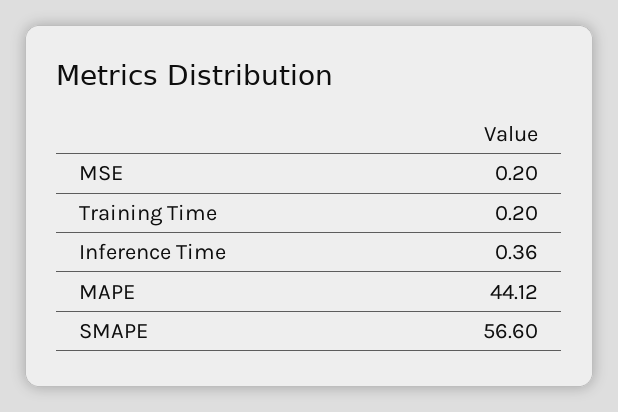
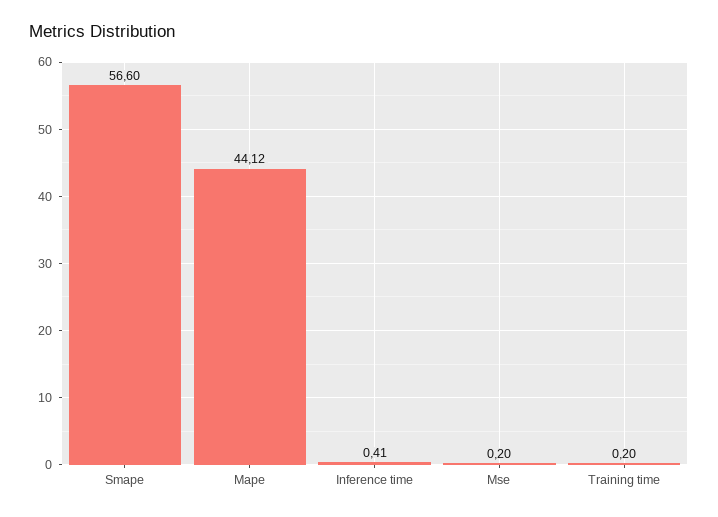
  {
    "MSE": 0.2,
    "Training Time": 0.2,
-   "Inference Time": 0.36,
+   "Inference Time": 0.41,
    "MAPE": 44.12,
    "SMAPE": 56.6
  }

